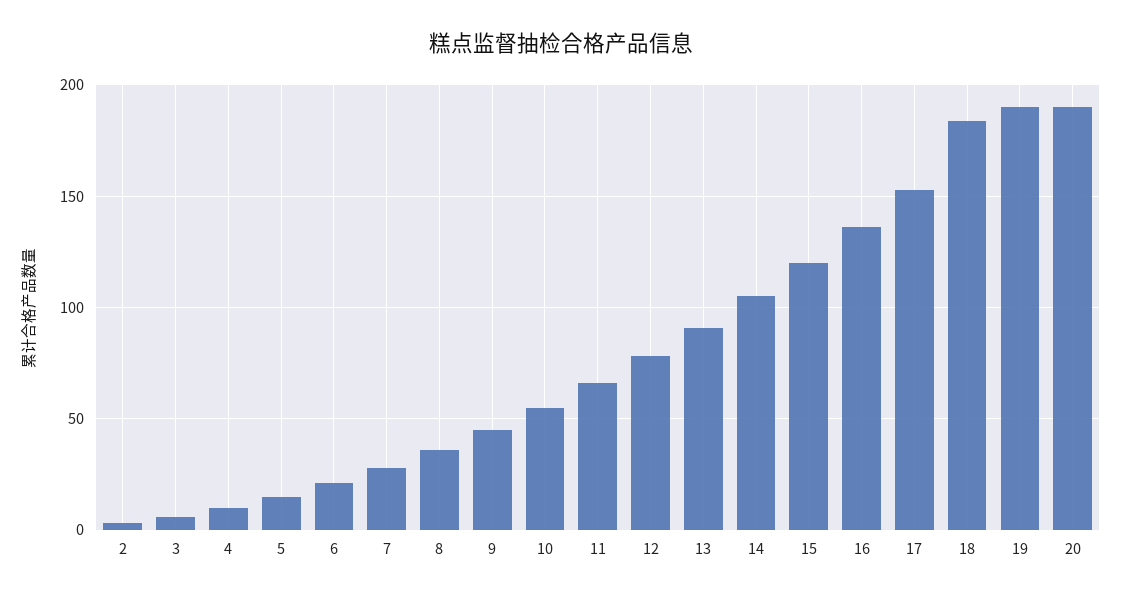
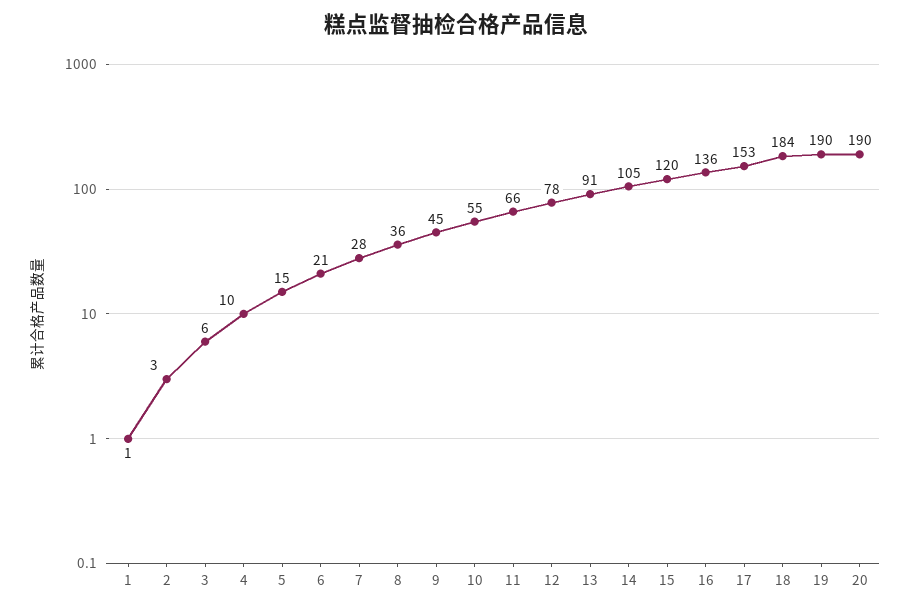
  {
    "2": 3,
    "3": 6,
    "4": 10,
    "5": 15,
    "6": 21,
    "7": 28,
    "8": 36,
    "9": 45,
    "10": 55,
    "11": 66,
    "12": 78,
    "13": 91,
    "14": 105,
    "15": 120,
    "16": 136,
    "17": 153,
    "18": 184,
    "19": 190,
-   "20": 190
+   "20": 190,
+   "1": 1
  }

